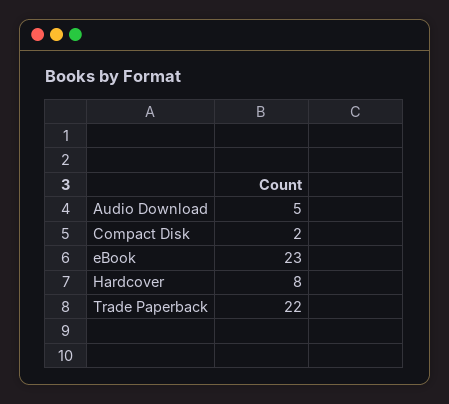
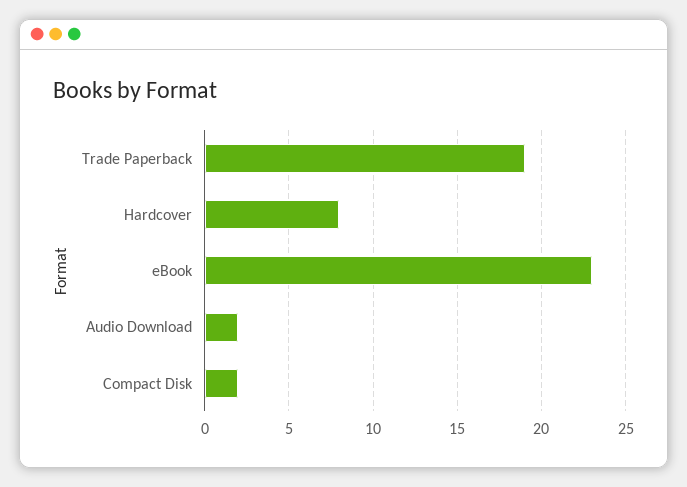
  {
-   "Audio Download": 5,
+   "Audio Download": 2,
    "Compact Disk": 2,
    "eBook": 23,
    "Hardcover": 8,
-   "Trade Paperback": 22
+   "Trade Paperback": 19
  }

